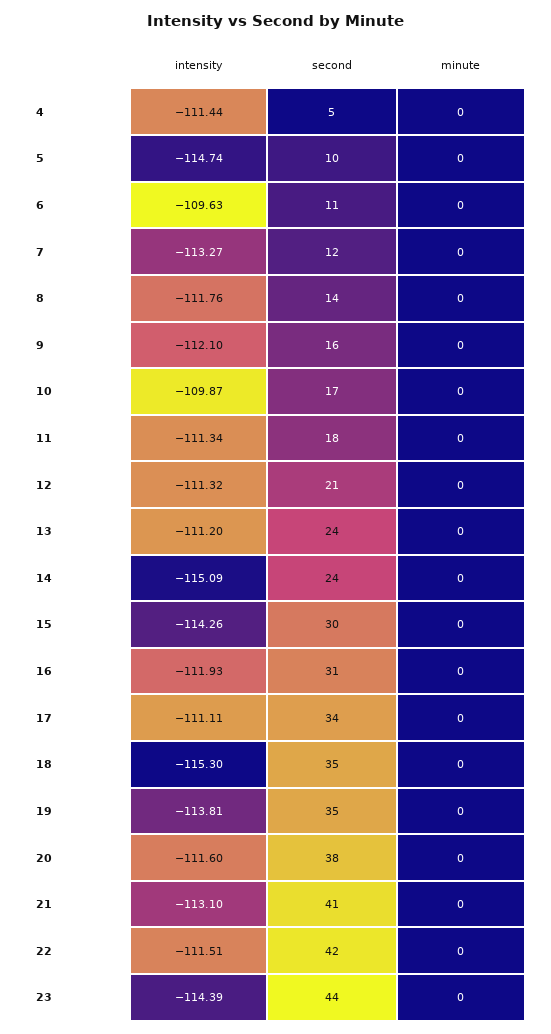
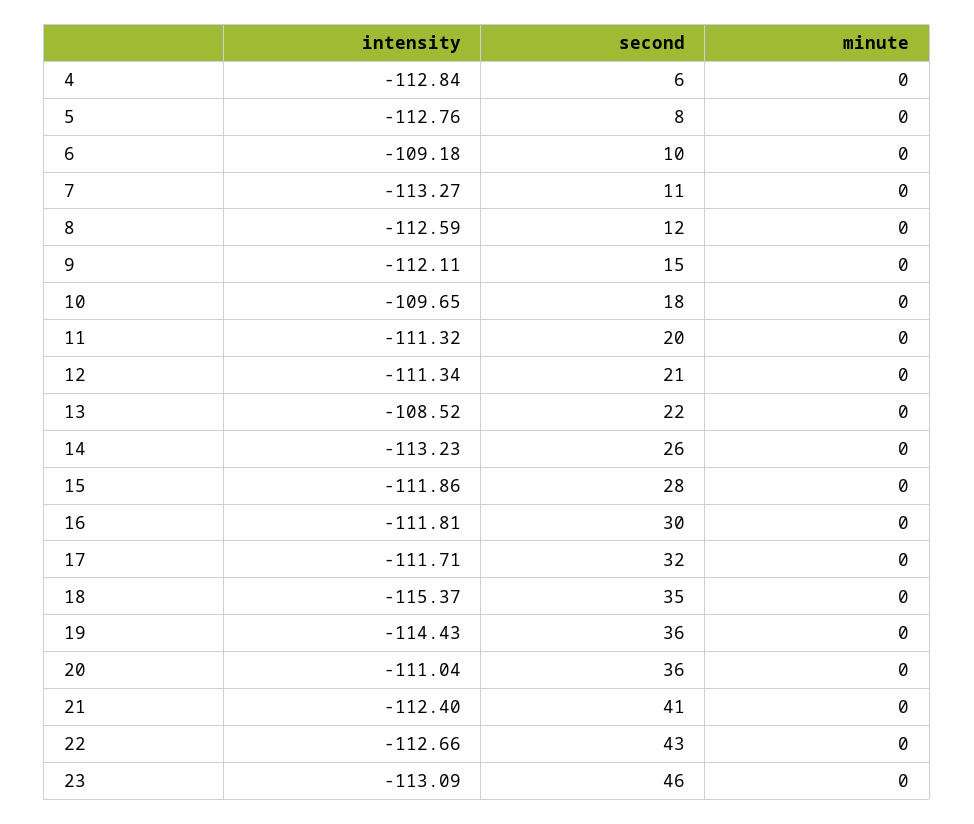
  {
    "intensity": {
-     "4": -111.44,
+     "4": -112.84,
-     "5": -114.74,
+     "5": -112.76,
-     "6": -109.63,
+     "6": -109.18,
      "7": -113.27,
-     "8": -111.76,
+     "8": -112.59,
-     "9": -112.1,
+     "9": -112.11,
-     "10": -109.87,
+     "10": -109.65,
-     "11": -111.34,
+     "11": -111.32,
-     "12": -111.32,
+     "12": -111.34,
-     "13": -111.2,
+     "13": -108.52,
-     "14": -115.09,
+     "14": -113.23,
-     "15": -114.26,
+     "15": -111.86,
-     "16": -111.93,
+     "16": -111.81,
-     "17": -111.11,
+     "17": -111.71,
-     "18": -115.3,
+     "18": -115.37,
-     "19": -113.81,
+     "19": -114.43,
-     "20": -111.6,
+     "20": -111.04,
-     "21": -113.1,
+     "21": -112.4,
-     "22": -111.51,
+     "22": -112.66,
-     "23": -114.39
+     "23": -113.09
    },
    "second": {
-     "4": 5,
+     "4": 6,
-     "5": 10,
+     "5": 8,
-     "6": 11,
+     "6": 10,
-     "7": 12,
+     "7": 11,
-     "8": 14,
+     "8": 12,
-     "9": 16,
+     "9": 15,
-     "10": 17,
+     "10": 18,
-     "11": 18,
+     "11": 20,
      "12": 21,
-     "13": 24,
+     "13": 22,
-     "14": 24,
+     "14": 26,
-     "15": 30,
+     "15": 28,
-     "16": 31,
+     "16": 30,
-     "17": 34,
+     "17": 32,
      "18": 35,
-     "19": 35,
+     "19": 36,
-     "20": 38,
+     "20": 36,
      "21": 41,
-     "22": 42,
+     "22": 43,
-     "23": 44
+     "23": 46
    },
    "minute": {
      "4": 0,
      "5": 0,
      "6": 0,
      "7": 0,
      "8": 0,
      "9": 0,
      "10": 0,
      "11": 0,
      "12": 0,
      "13": 0,
      "14": 0,
      "15": 0,
      "16": 0,
      "17": 0,
      "18": 0,
      "19": 0,
      "20": 0,
      "21": 0,
      "22": 0,
      "23": 0
    }
  }

